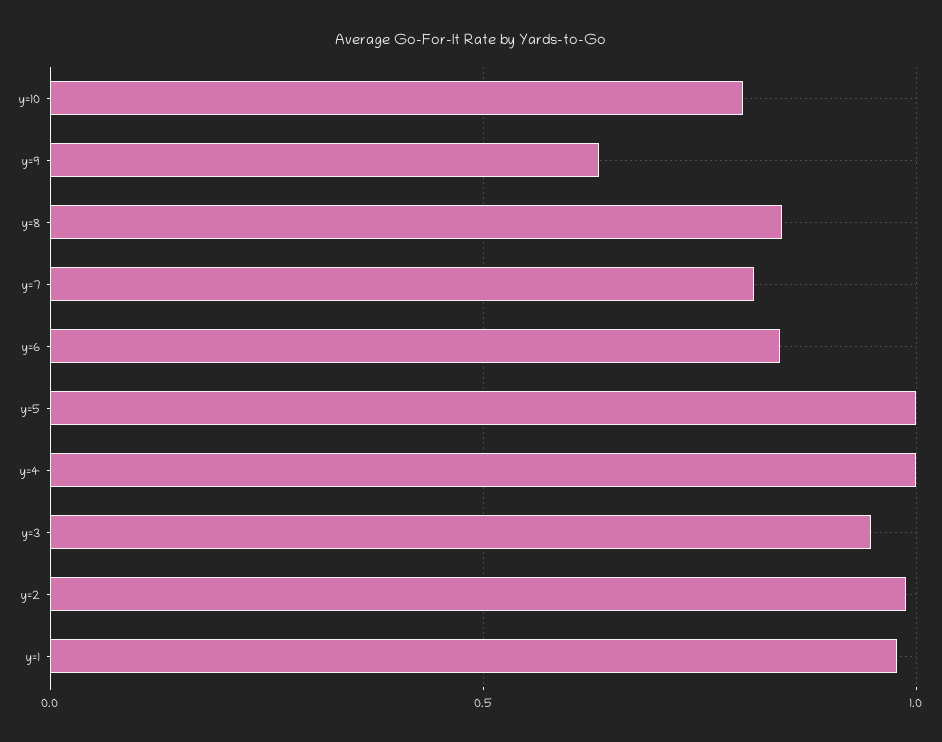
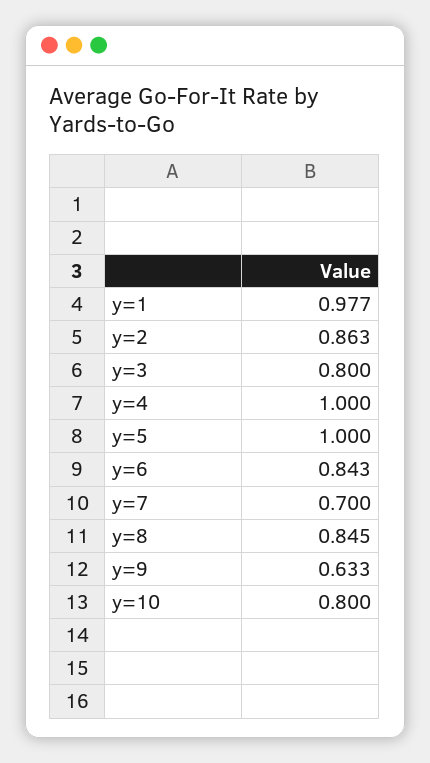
  {
    "y=10": 0.8,
    "y=9": 0.633,
    "y=8": 0.845,
-   "y=7": 0.8,
+   "y=7": 0.7,
    "y=6": 0.843,
    "y=5": 1,
    "y=4": 1,
-   "y=3": 0.95,
+   "y=3": 0.8,
-   "y=2": 1,
+   "y=2": 0.863,
    "y=1": 0.977
  }

